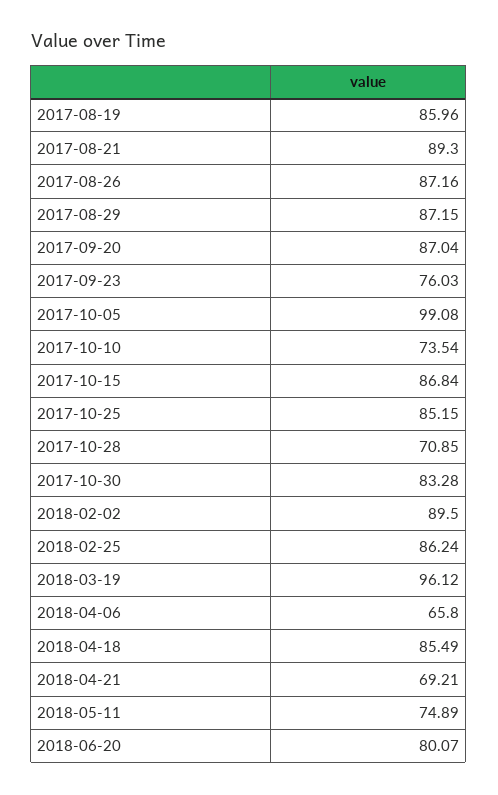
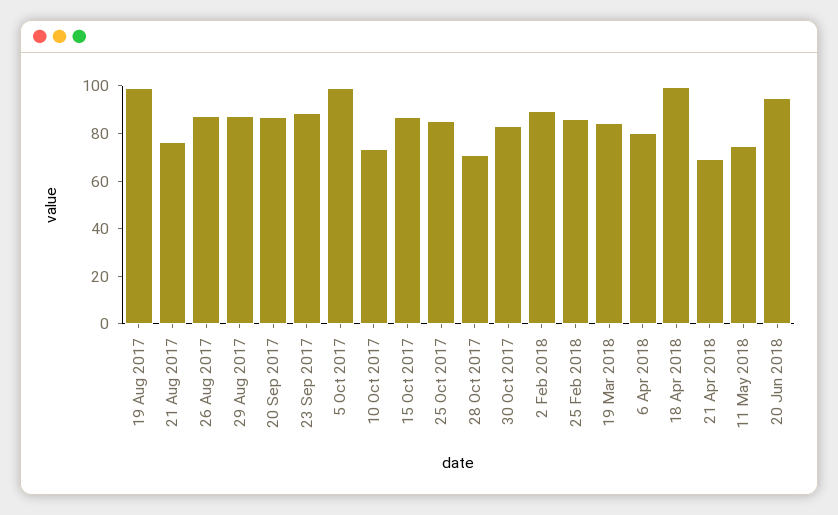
  {
-   "2017-08-19": 85.96,
+   "2017-08-19": 100,
-   "2017-08-21": 89.3,
+   "2017-08-21": 75,
    "2017-08-26": 87.16,
    "2017-08-29": 87.15,
    "2017-09-20": 87.04,
-   "2017-09-23": 76.03,
+   "2017-09-23": 90,
    "2017-10-05": 99.08,
    "2017-10-10": 73.54,
    "2017-10-15": 86.84,
    "2017-10-25": 85.15,
    "2017-10-28": 70.85,
    "2017-10-30": 83.28,
    "2018-02-02": 89.5,
    "2018-02-25": 86.24,
-   "2018-03-19": 96.12,
+   "2018-03-19": 85,
-   "2018-04-06": 65.8,
+   "2018-04-06": 80,
-   "2018-04-18": 85.49,
+   "2018-04-18": 100,
    "2018-04-21": 69.21,
    "2018-05-11": 74.89,
-   "2018-06-20": 80.07
+   "2018-06-20": 95
  }

